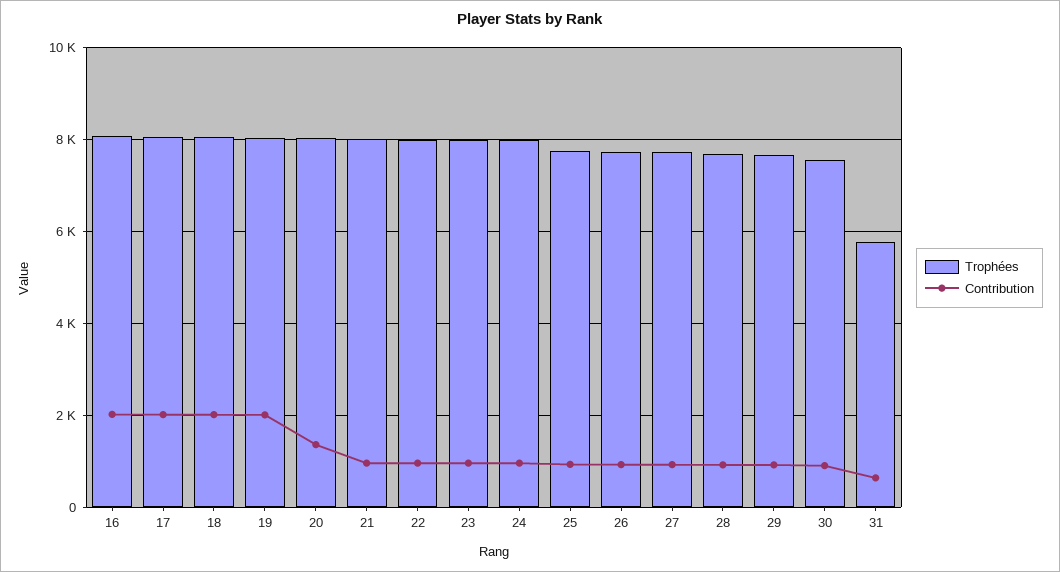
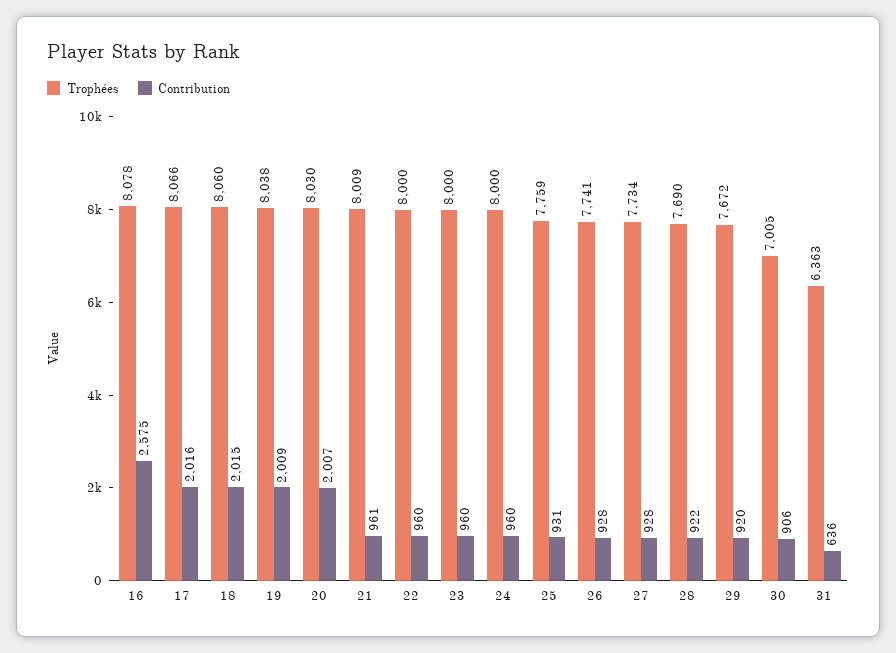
  {
    "Trophées": {
      "16": 8078,
      "17": 8066,
      "18": 8060,
      "19": 8038,
      "20": 8030,
      "21": 8009,
      "22": 8000,
      "23": 8000,
      "24": 8000,
      "25": 7759,
      "26": 7741,
      "27": 7734,
      "28": 7690,
      "29": 7672,
-     "30": 7600,
+     "30": 7005,
-     "31": 5800
+     "31": 6363
    },
    "Contribution": {
-     "16": 2000,
+     "16": 2575,
      "17": 2016,
      "18": 2015,
      "19": 2009,
-     "20": 1400,
+     "20": 2007,
      "21": 961,
      "22": 960,
      "23": 960,
      "24": 960,
      "25": 931,
      "26": 928,
      "27": 928,
      "28": 922,
      "29": 920,
      "30": 906,
      "31": 636
    }
  }

